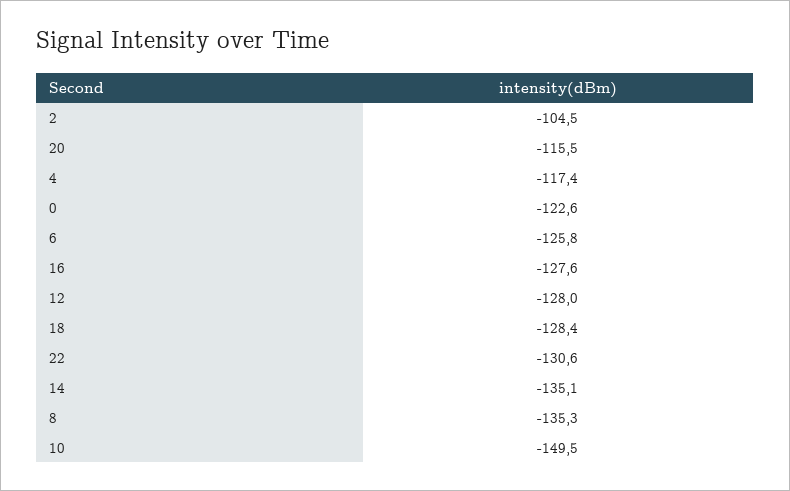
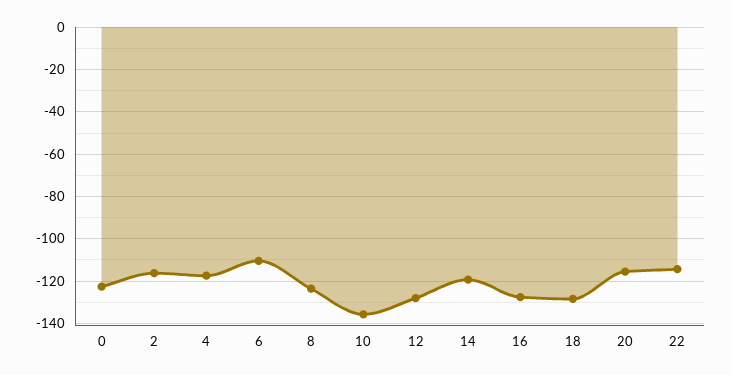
  {
-   "2": -104.5,
+   "2": -115,
    "20": -115.5,
    "4": -117.4,
    "0": -122.6,
-   "6": -125.8,
+   "6": -110,
    "16": -127.6,
    "12": -128,
    "18": -128.4,
-   "22": -130.6,
+   "22": -115,
-   "14": -135.1,
+   "14": -120,
-   "8": -135.3,
+   "8": -125,
-   "10": -149.5
+   "10": -135
  }

